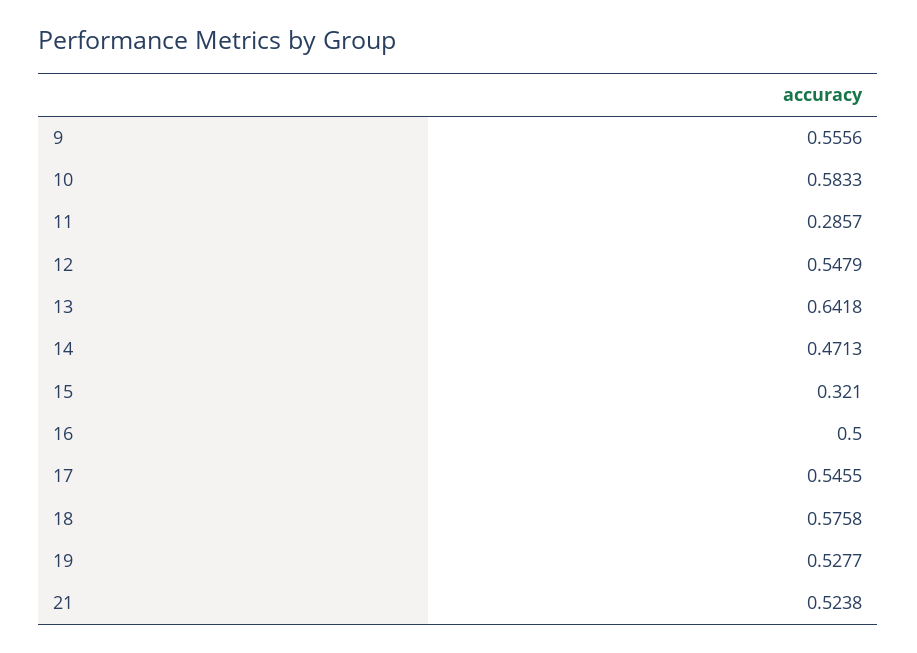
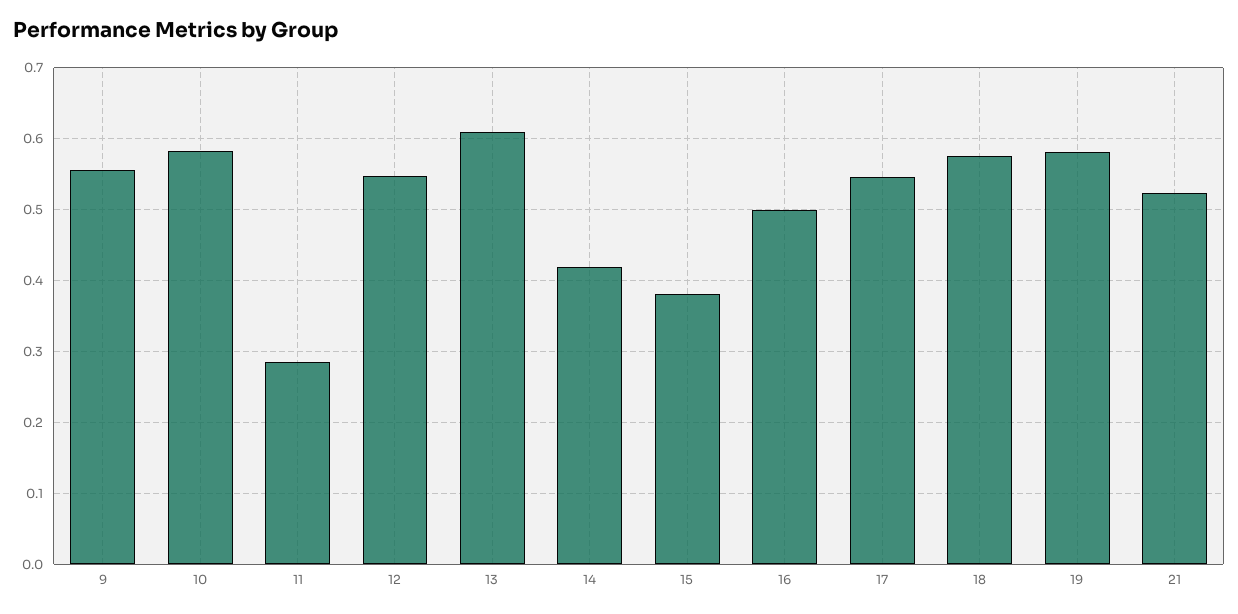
  {
    "9": 0.5556,
    "10": 0.5833,
    "11": 0.2857,
    "12": 0.5479,
-   "13": 0.6418,
+   "13": 0.61,
-   "14": 0.4713,
+   "14": 0.42,
-   "15": 0.321,
+   "15": 0.38,
    "16": 0.5,
    "17": 0.5455,
    "18": 0.5758,
-   "19": 0.5277,
+   "19": 0.58,
    "21": 0.5238
  }

